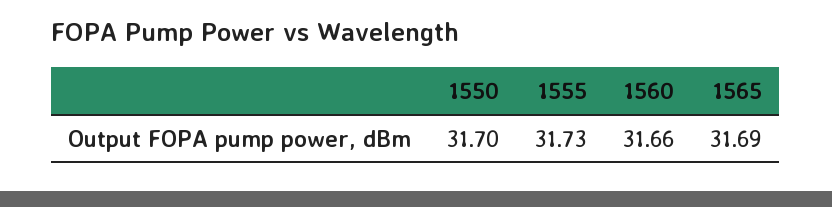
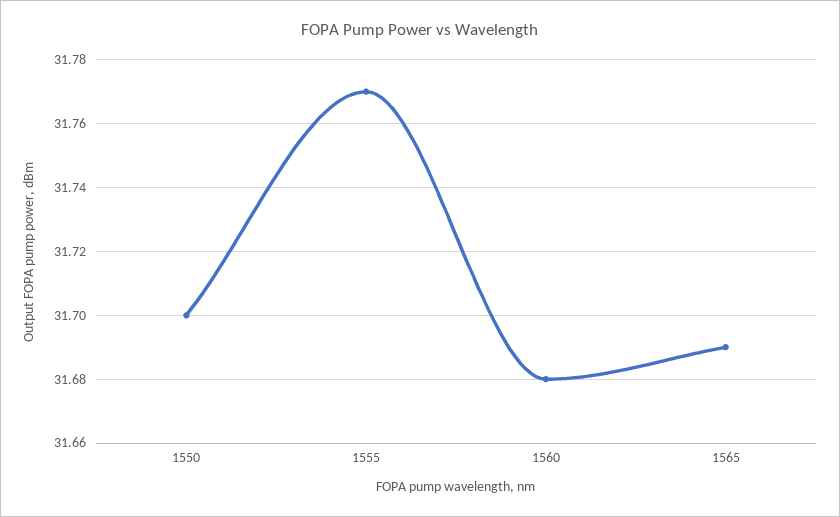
  {
    "1550": 31.7,
-   "1555": 31.73,
+   "1555": 31.77,
-   "1560": 31.66,
+   "1560": 31.68,
    "1565": 31.69
  }

